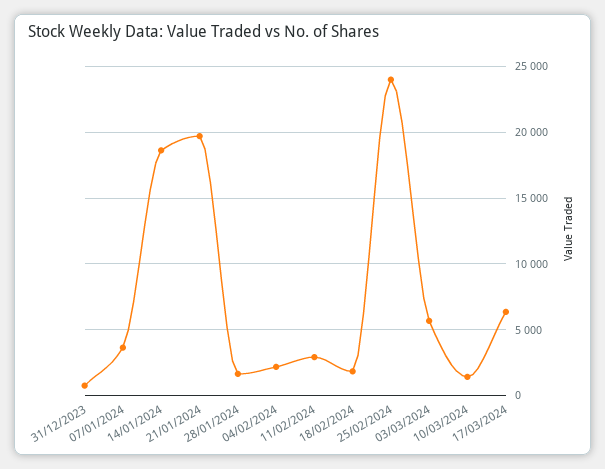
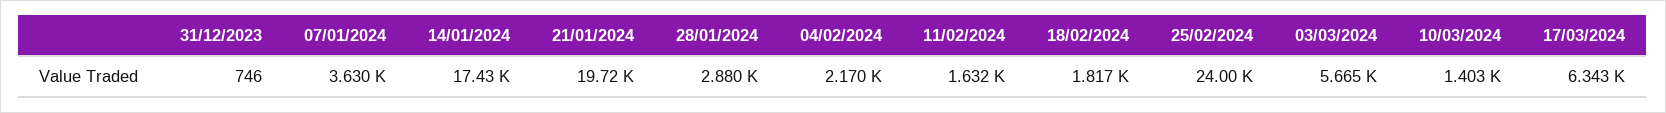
  {
    "31/12/2023": 746,
    "07/01/2024": 3630,
-   "14/01/2024": 18500,
+   "14/01/2024": 17430,
    "21/01/2024": 19720,
-   "28/01/2024": 1500,
+   "28/01/2024": 2880,
    "04/02/2024": 2170,
-   "11/02/2024": 3000,
+   "11/02/2024": 1632,
    "18/02/2024": 1817,
    "25/02/2024": 24000,
    "03/03/2024": 5665,
    "10/03/2024": 1403,
    "17/03/2024": 6343
  }

